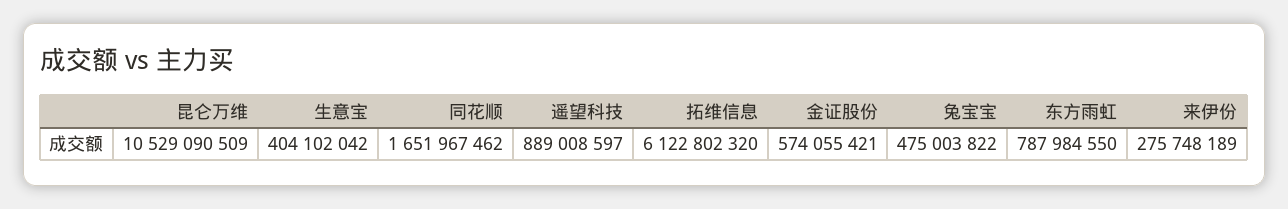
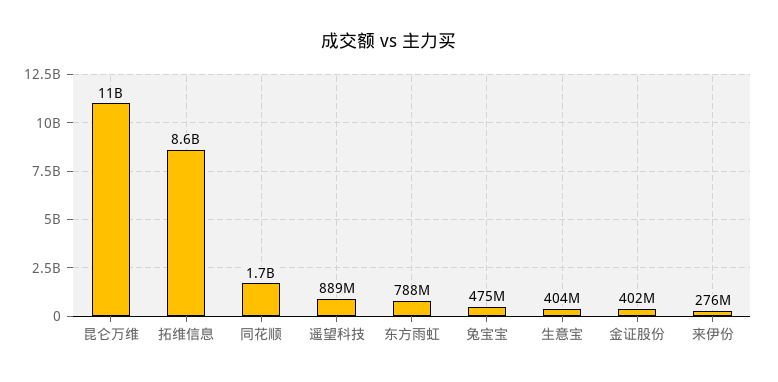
  {
    "昆仑万维": 10529090509,
    "生意宝": 404102042,
    "同花顺": 1651967462,
    "遥望科技": 889008597,
-   "拓维信息": 6122802320,
+   "拓维信息": 8600000000,
-   "金证股份": 574055421,
+   "金证股份": 402000000,
    "兔宝宝": 475003822,
    "东方雨虹": 787984550,
    "来伊份": 275748189
  }

